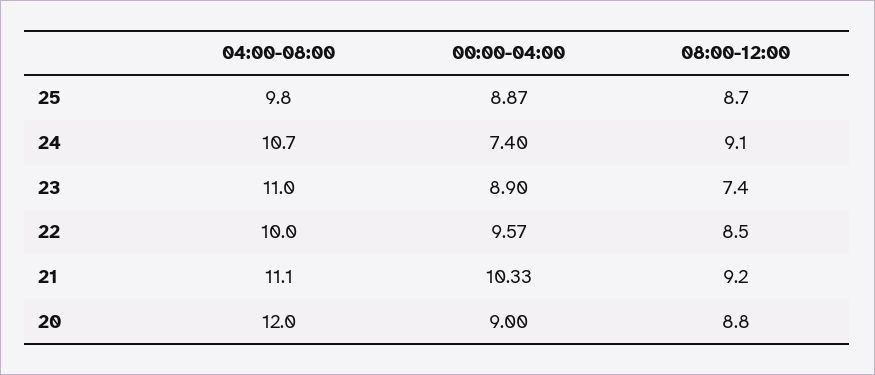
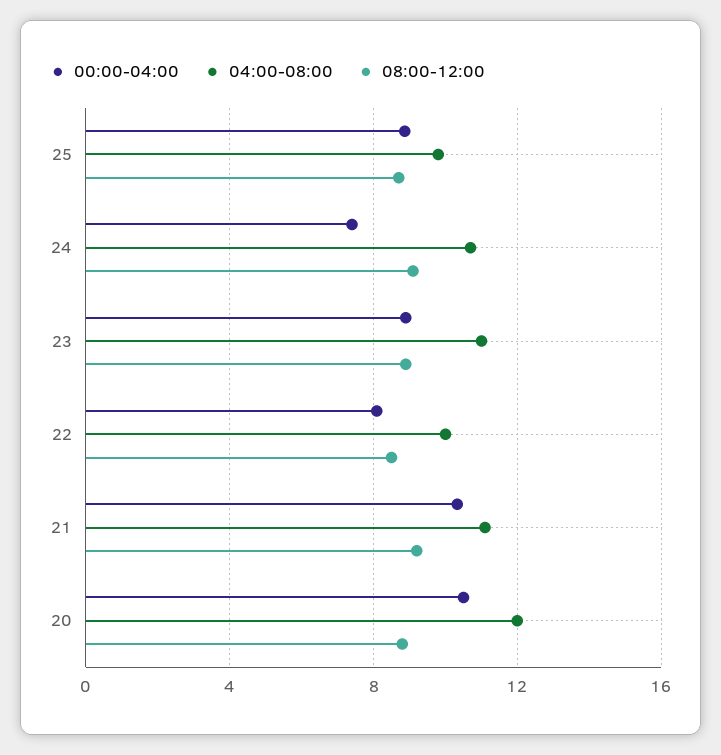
  {
    "04:00-08:00": {
      "25": 9.8,
      "24": 10.7,
      "23": 11,
      "22": 10,
      "21": 11.1,
      "20": 12
    },
    "00:00-04:00": {
      "25": 8.87,
      "24": 7.4,
      "23": 8.9,
-     "22": 9.57,
+     "22": 8,
      "21": 10.33,
-     "20": 9
+     "20": 10.5
    },
    "08:00-12:00": {
      "25": 8.7,
      "24": 9.1,
-     "23": 7.4,
+     "23": 9,
      "22": 8.5,
      "21": 9.2,
      "20": 8.8
    }
  }

